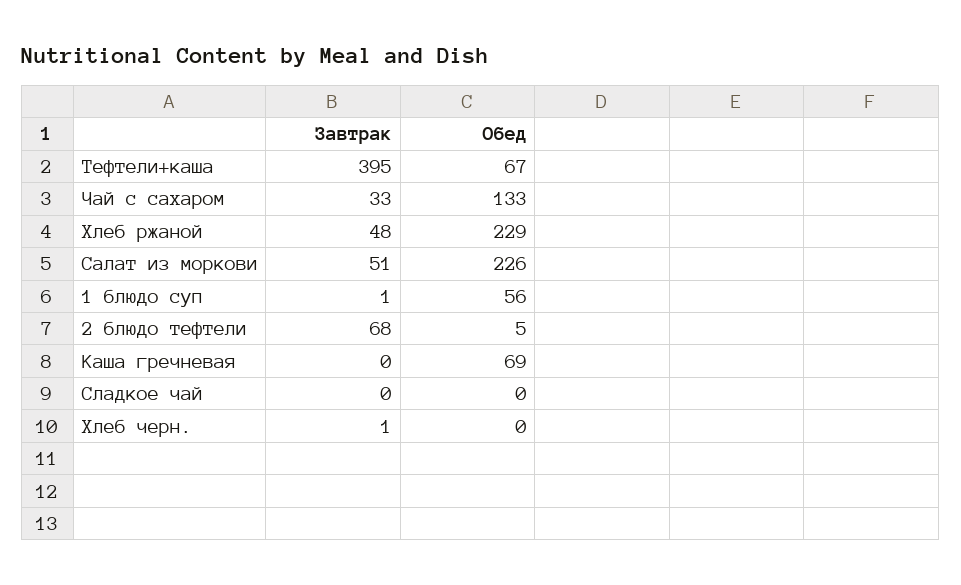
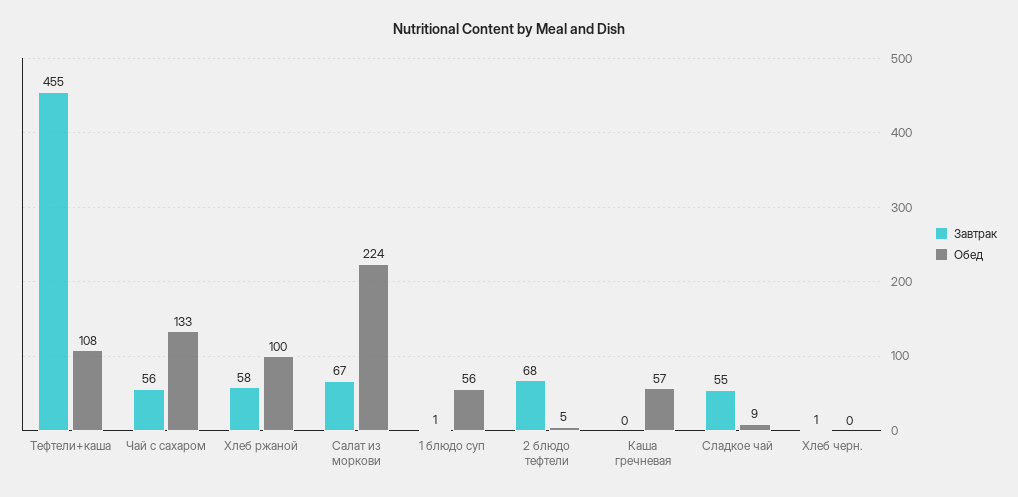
  {
    "Завтрак": {
-     "Тефтели+каша": 395,
+     "Тефтели+каша": 455,
-     "Чай с сахаром": 33,
+     "Чай с сахаром": 56,
-     "Хлеб ржаной": 48,
+     "Хлеб ржаной": 58,
-     "Салат из моркови": 51,
+     "Салат из моркови": 67,
      "1 блюдо суп": 1,
      "2 блюдо тефтели": 68,
      "Каша гречневая": 0,
-     "Сладкое чай": 0,
+     "Сладкое чай": 55,
      "Хлеб черн.": 1
    },
    "Обед": {
-     "Тефтели+каша": 67,
+     "Тефтели+каша": 108,
      "Чай с сахаром": 133,
-     "Хлеб ржаной": 229,
+     "Хлеб ржаной": 100,
-     "Салат из моркови": 226,
+     "Салат из моркови": 224,
      "1 блюдо суп": 56,
      "2 блюдо тефтели": 5,
-     "Каша гречневая": 69,
+     "Каша гречневая": 57,
-     "Сладкое чай": 0,
+     "Сладкое чай": 9,
      "Хлеб черн.": 0
    }
  }

